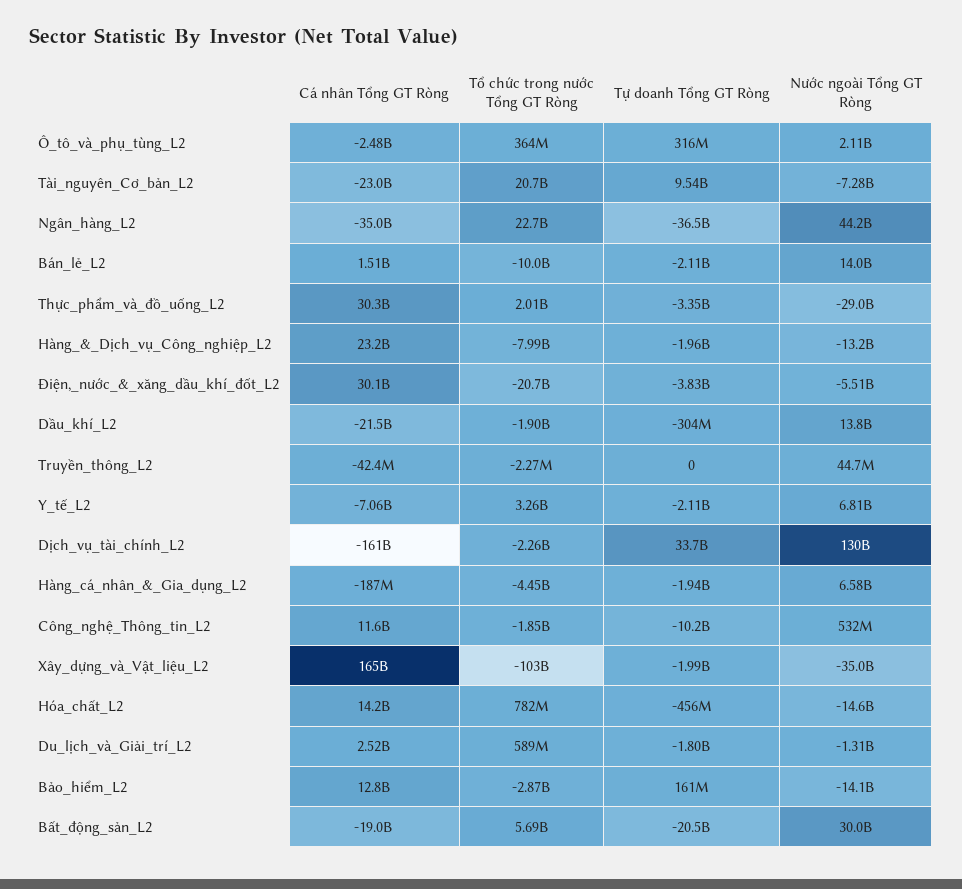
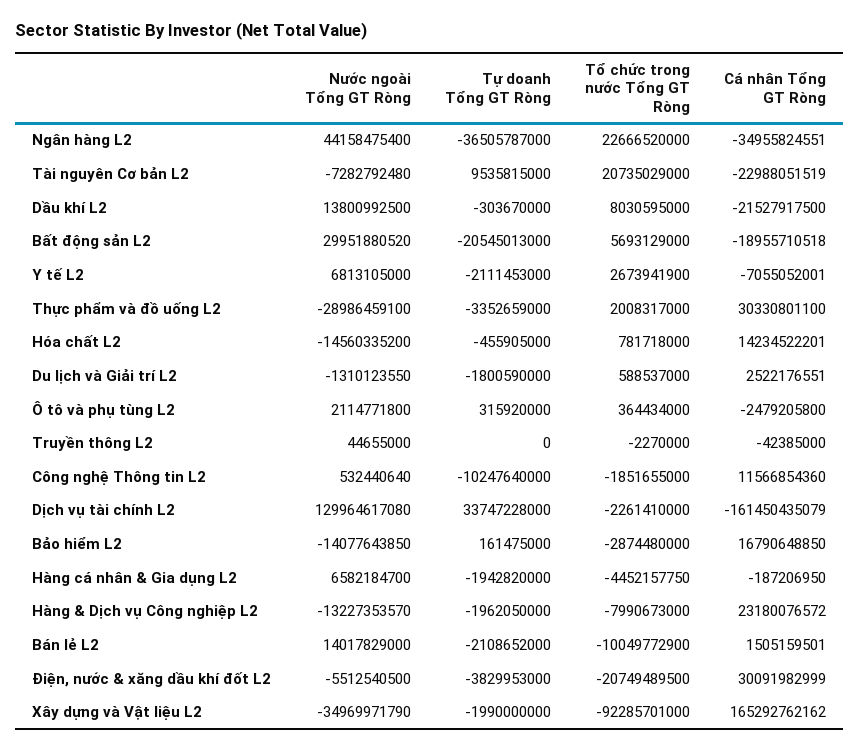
  {
    "Cá nhân Tổng GT Ròng": {
      "Ô_tô_và_phụ_tùng_L2": -2479205800,
      "Tài_nguyên_Cơ_bản_L2": -22988051519,
      "Ngân_hàng_L2": -34955824551,
      "Bán_lẻ_L2": 1505159501,
      "Thực_phẩm_và_đồ_uống_L2": 30330801100,
      "Hàng_&_Dịch_vụ_Công_nghiệp_L2": 23180076572,
      "Điện,_nước_&_xăng_dầu_khí_đốt_L2": 30091982999,
      "Dầu_khí_L2": -21527917500,
      "Truyền_thông_L2": -42385000,
      "Y_tế_L2": -7055052001,
      "Dịch_vụ_tài_chính_L2": -161450435079,
      "Hàng_cá_nhân_&_Gia_dụng_L2": -187206950,
      "Công_nghệ_Thông_tin_L2": 11566854360,
      "Xây_dựng_và_Vật_liệu_L2": 165292762162,
      "Hóa_chất_L2": 14234522201,
      "Du_lịch_và_Giải_trí_L2": 2522176551,
-     "Bảo_hiểm_L2": 12800000000,
+     "Bảo_hiểm_L2": 16790648850,
      "Bất_động_sản_L2": -18955710518
    },
    "Tổ chức trong nước Tổng GT Ròng": {
      "Ô_tô_và_phụ_tùng_L2": 364434000,
      "Tài_nguyên_Cơ_bản_L2": 20735029000,
      "Ngân_hàng_L2": 22666520000,
      "Bán_lẻ_L2": -10049772900,
      "Thực_phẩm_và_đồ_uống_L2": 2008317000,
      "Hàng_&_Dịch_vụ_Công_nghiệp_L2": -7990673000,
      "Điện,_nước_&_xăng_dầu_khí_đốt_L2": -20749489500,
-     "Dầu_khí_L2": -1900000000,
+     "Dầu_khí_L2": 8030595000,
      "Truyền_thông_L2": -2270000,
-     "Y_tế_L2": 3260000000,
+     "Y_tế_L2": 2673941900,
      "Dịch_vụ_tài_chính_L2": -2261410000,
      "Hàng_cá_nhân_&_Gia_dụng_L2": -4452157750,
      "Công_nghệ_Thông_tin_L2": -1851655000,
-     "Xây_dựng_và_Vật_liệu_L2": -103000000000,
+     "Xây_dựng_và_Vật_liệu_L2": -92285701000,
      "Hóa_chất_L2": 781718000,
      "Du_lịch_và_Giải_trí_L2": 588537000,
      "Bảo_hiểm_L2": -2874480000,
      "Bất_động_sản_L2": 5693129000
    },
    "Tự doanh Tổng GT Ròng": {
      "Ô_tô_và_phụ_tùng_L2": 315920000,
      "Tài_nguyên_Cơ_bản_L2": 9535815000,
      "Ngân_hàng_L2": -36505787000,
      "Bán_lẻ_L2": -2108652000,
      "Thực_phẩm_và_đồ_uống_L2": -3352659000,
      "Hàng_&_Dịch_vụ_Công_nghiệp_L2": -1962050000,
      "Điện,_nước_&_xăng_dầu_khí_đốt_L2": -3829953000,
      "Dầu_khí_L2": -303670000,
      "Truyền_thông_L2": 0,
      "Y_tế_L2": -2111453000,
      "Dịch_vụ_tài_chính_L2": 33747228000,
      "Hàng_cá_nhân_&_Gia_dụng_L2": -1942820000,
      "Công_nghệ_Thông_tin_L2": -10247640000,
      "Xây_dựng_và_Vật_liệu_L2": -1990000000,
      "Hóa_chất_L2": -455905000,
      "Du_lịch_và_Giải_trí_L2": -1800590000,
      "Bảo_hiểm_L2": 161475000,
      "Bất_động_sản_L2": -20545013000
    },
    "Nước ngoài Tổng GT Ròng": {
      "Ô_tô_và_phụ_tùng_L2": 2114771800,
      "Tài_nguyên_Cơ_bản_L2": -7282792480,
      "Ngân_hàng_L2": 44158475400,
      "Bán_lẻ_L2": 14017829000,
      "Thực_phẩm_và_đồ_uống_L2": -28986459100,
      "Hàng_&_Dịch_vụ_Công_nghiệp_L2": -13227353570,
      "Điện,_nước_&_xăng_dầu_khí_đốt_L2": -5512540500,
      "Dầu_khí_L2": 13800992500,
      "Truyền_thông_L2": 44655000,
      "Y_tế_L2": 6813105000,
      "Dịch_vụ_tài_chính_L2": 129964617080,
      "Hàng_cá_nhân_&_Gia_dụng_L2": 6582184700,
      "Công_nghệ_Thông_tin_L2": 532440640,
      "Xây_dựng_và_Vật_liệu_L2": -34969971790,
      "Hóa_chất_L2": -14560335200,
      "Du_lịch_và_Giải_trí_L2": -1310123550,
      "Bảo_hiểm_L2": -14077643850,
      "Bất_động_sản_L2": 29951880520
    }
  }

